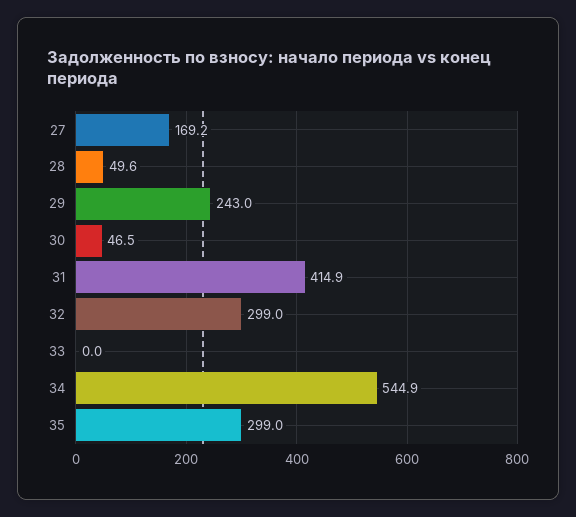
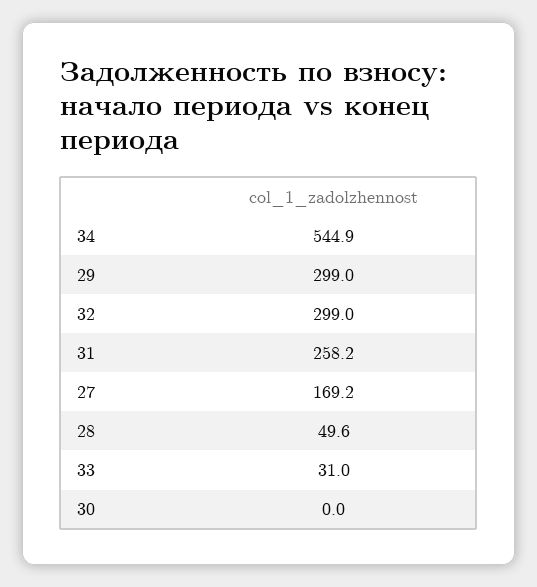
  {
    "27": 169.2,
    "28": 49.6,
-   "29": 243,
+   "29": 299,
-   "30": 46.5,
+   "30": 0,
-   "31": 414.9,
+   "31": 258.2,
    "32": 299,
-   "33": 0,
+   "33": 31,
-   "34": 544.9,
+   "34": 544.9
-   "35": 299
  }

